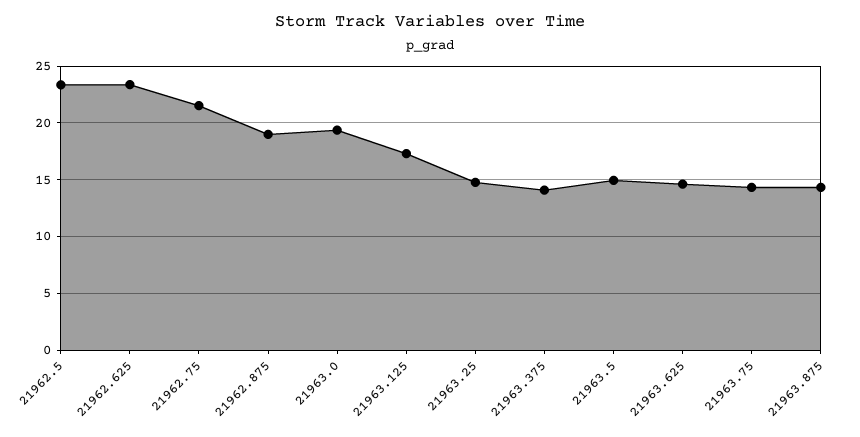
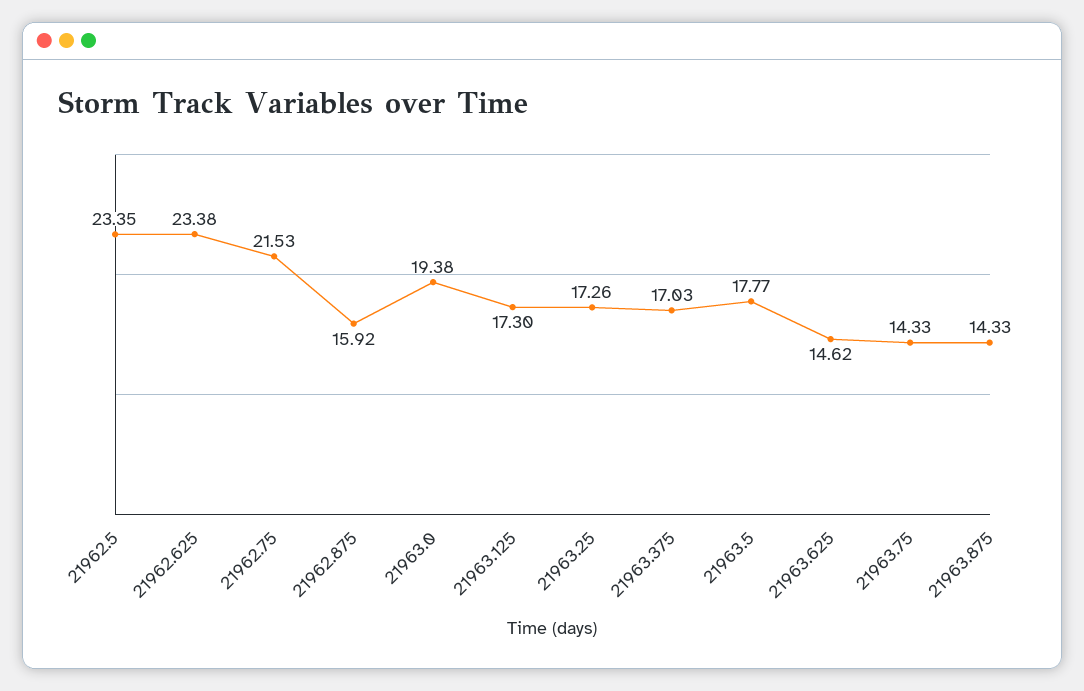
  {
    "21962.5": 23.35,
    "21962.625": 23.38,
    "21962.75": 21.53,
-   "21962.875": 19,
+   "21962.875": 15.92,
    "21963.0": 19.38,
    "21963.125": 17.3,
-   "21963.25": 15,
+   "21963.25": 17.26,
-   "21963.375": 14,
+   "21963.375": 17.03,
-   "21963.5": 15,
+   "21963.5": 17.77,
    "21963.625": 14.62,
    "21963.75": 14.33,
    "21963.875": 14.33
  }

